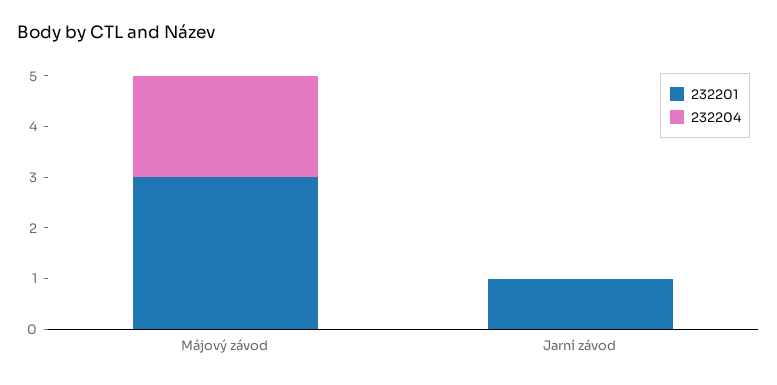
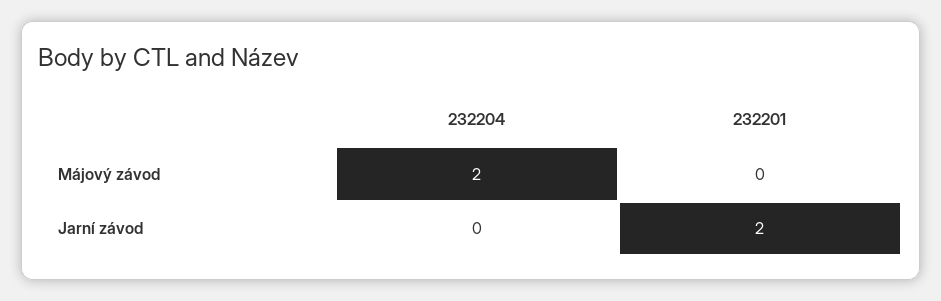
  {
    "232201": {
-     "Májový závod": 3,
+     "Májový závod": 0,
-     "Jarní závod": 1
+     "Jarní závod": 2
    },
    "232204": {
      "Májový závod": 2,
      "Jarní závod": 0
    }
  }

